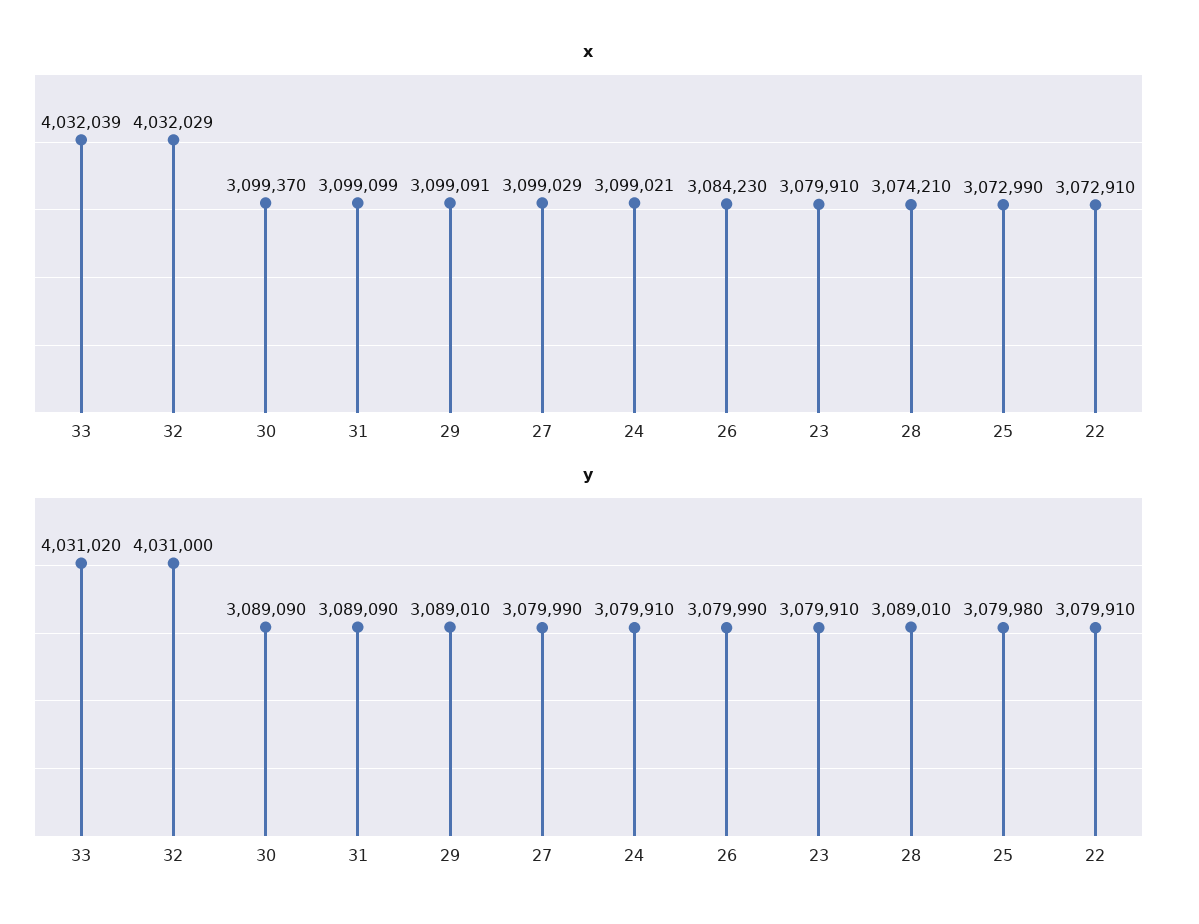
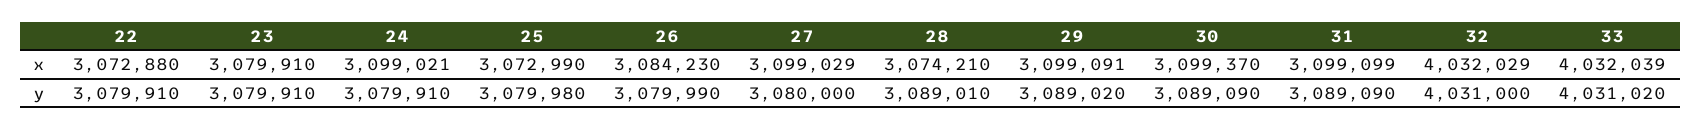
  {
    "x": {
      "33": 4032039,
      "32": 4032029,
      "30": 3099370,
      "31": 3099099,
      "29": 3099091,
      "27": 3099029,
      "24": 3099021,
      "26": 3084230,
      "23": 3079910,
      "28": 3074210,
      "25": 3072990,
-     "22": 3072910
+     "22": 3072880
    },
    "y": {
      "33": 4031020,
      "32": 4031000,
      "30": 3089090,
      "31": 3089090,
-     "29": 3089010,
+     "29": 3089020,
-     "27": 3079990,
+     "27": 3080000,
      "24": 3079910,
      "26": 3079990,
      "23": 3079910,
      "28": 3089010,
      "25": 3079980,
      "22": 3079910
    }
  }

